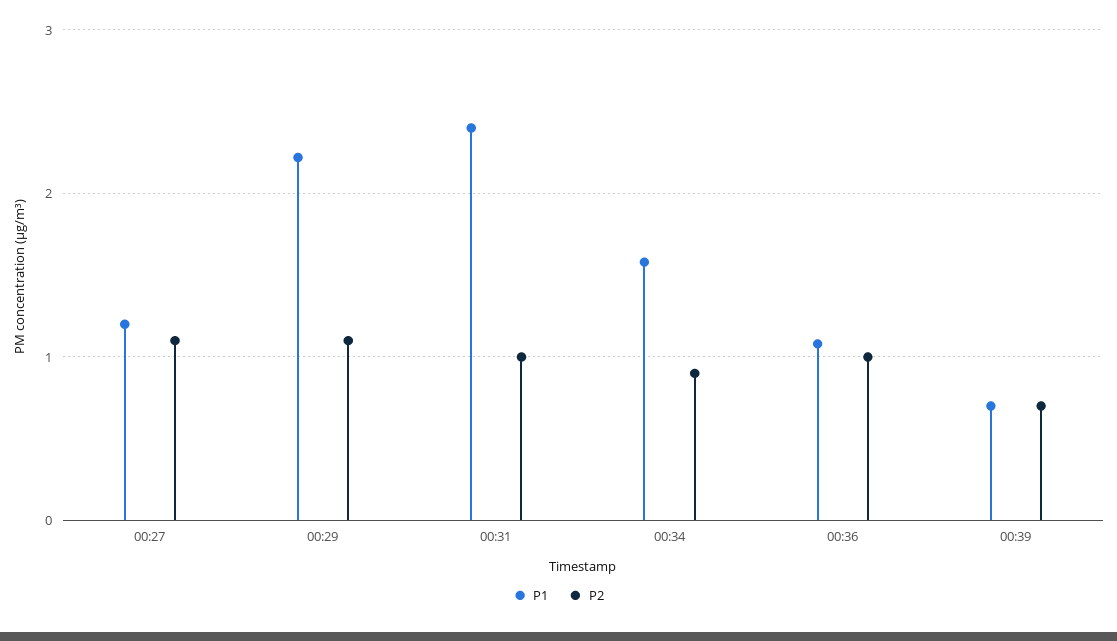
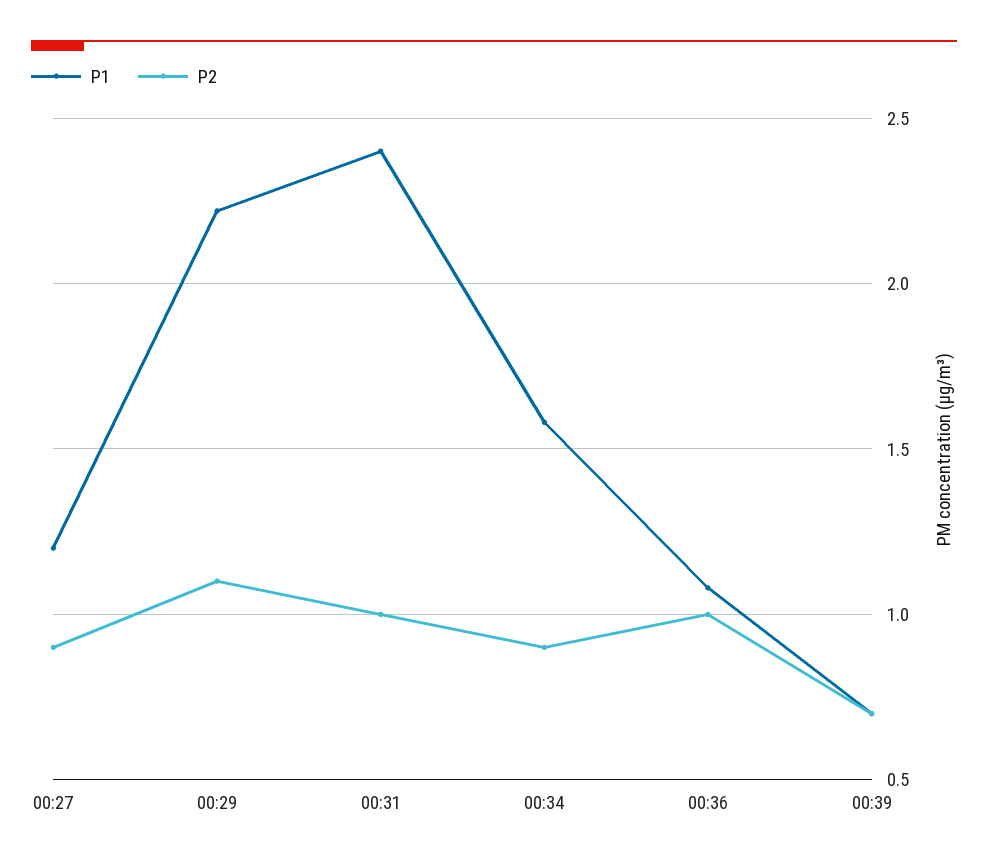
  {
    "P1": {
      "00:27": 1.2,
      "00:29": 2.2,
      "00:31": 2.4,
      "00:34": 1.6,
      "00:36": 1.1,
      "00:39": 0.7
    },
    "P2": {
-     "00:27": 1.1,
+     "00:27": 0.9,
      "00:29": 1.1,
      "00:31": 1,
      "00:34": 0.9,
      "00:36": 1,
      "00:39": 0.7
    }
  }

